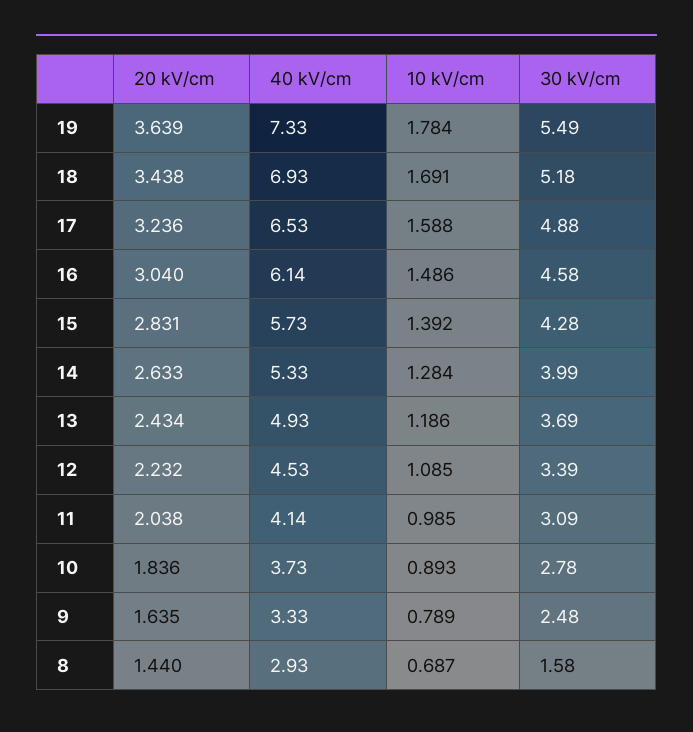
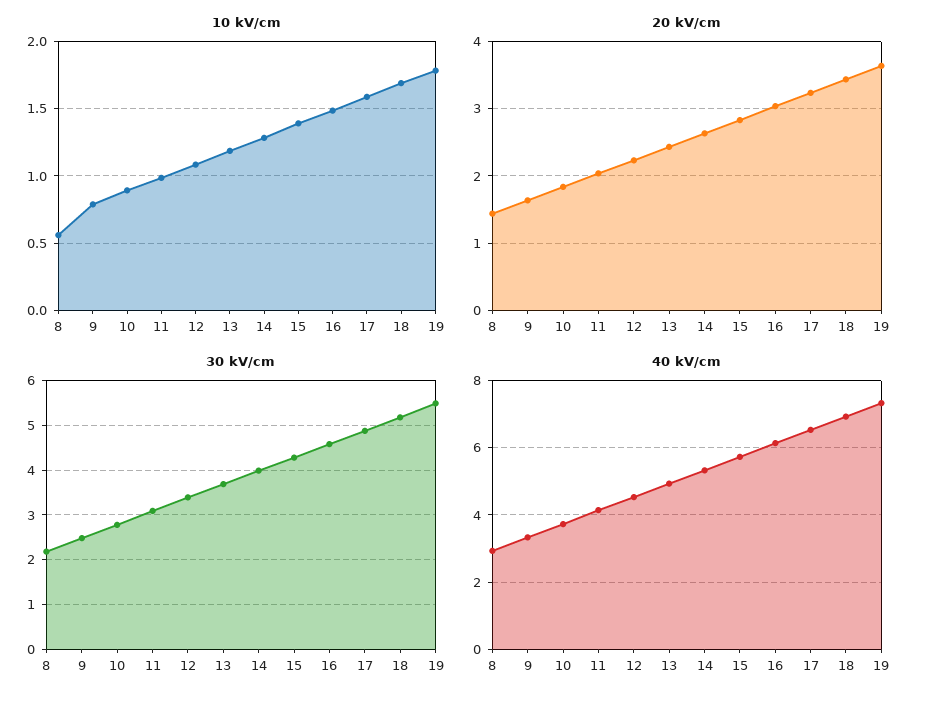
  {
    "20 kV/cm": {
      "19": 3.639,
      "18": 3.438,
      "17": 3.236,
      "16": 3.04,
      "15": 2.831,
      "14": 2.633,
      "13": 2.434,
      "12": 2.232,
      "11": 2.038,
      "10": 1.836,
      "9": 1.635,
      "8": 1.44
    },
    "40 kV/cm": {
      "19": 7.33,
      "18": 6.93,
      "17": 6.53,
      "16": 6.14,
      "15": 5.73,
      "14": 5.33,
      "13": 4.93,
      "12": 4.53,
      "11": 4.14,
      "10": 3.73,
      "9": 3.33,
      "8": 2.93
    },
    "10 kV/cm": {
      "19": 1.784,
      "18": 1.691,
      "17": 1.588,
      "16": 1.486,
      "15": 1.392,
      "14": 1.284,
      "13": 1.186,
      "12": 1.085,
      "11": 0.985,
      "10": 0.893,
      "9": 0.789,
-     "8": 0.687
+     "8": 0.55
    },
    "30 kV/cm": {
      "19": 5.49,
      "18": 5.18,
      "17": 4.88,
      "16": 4.58,
      "15": 4.28,
      "14": 3.99,
      "13": 3.69,
      "12": 3.39,
      "11": 3.09,
      "10": 2.78,
      "9": 2.48,
-     "8": 1.58
+     "8": 2.2
    }
  }

